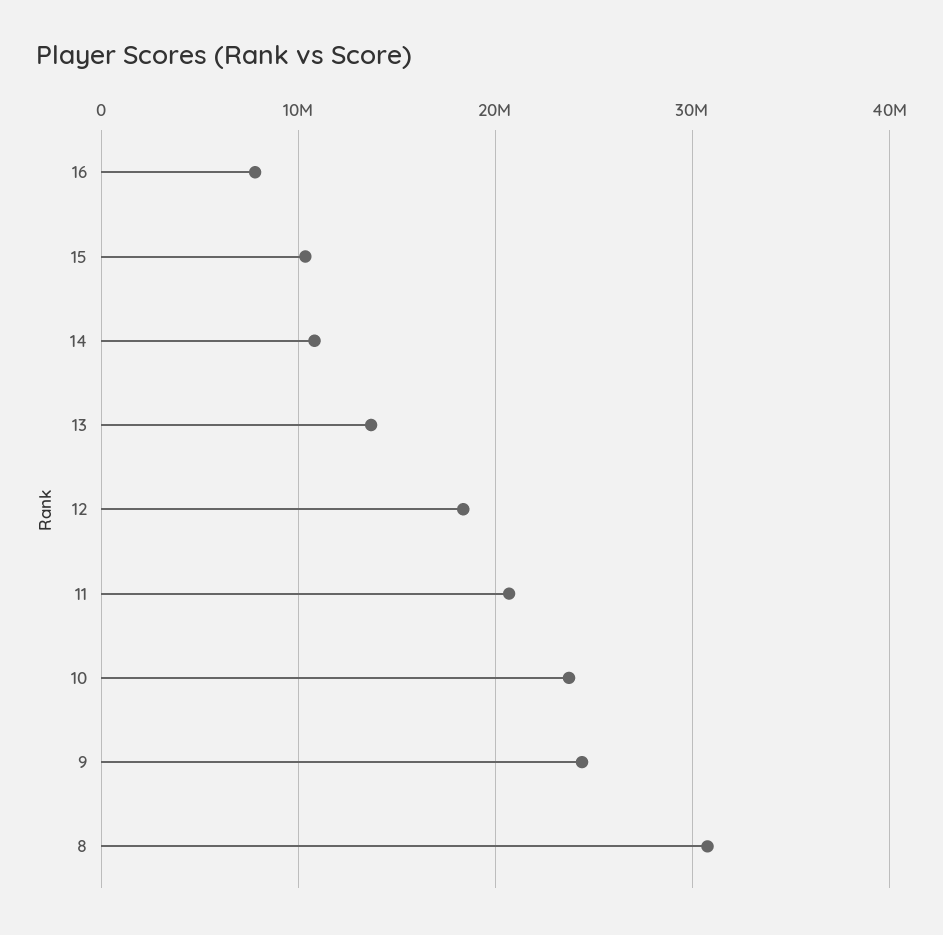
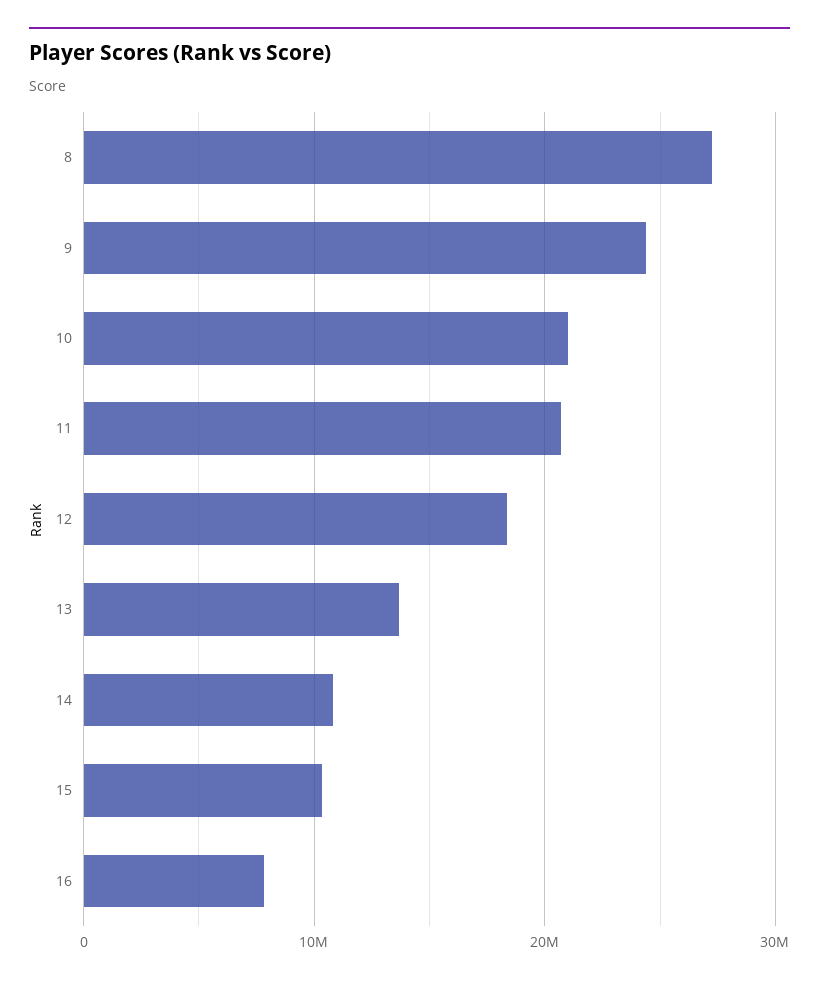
  {
    "16": 8000000,
    "15": 10000000,
    "14": 11000000,
    "13": 14000000,
    "12": 18000000,
    "11": 21000000,
-   "10": 24000000,
+   "10": 21000000,
    "9": 24000000,
-   "8": 31000000
+   "8": 27000000
  }

